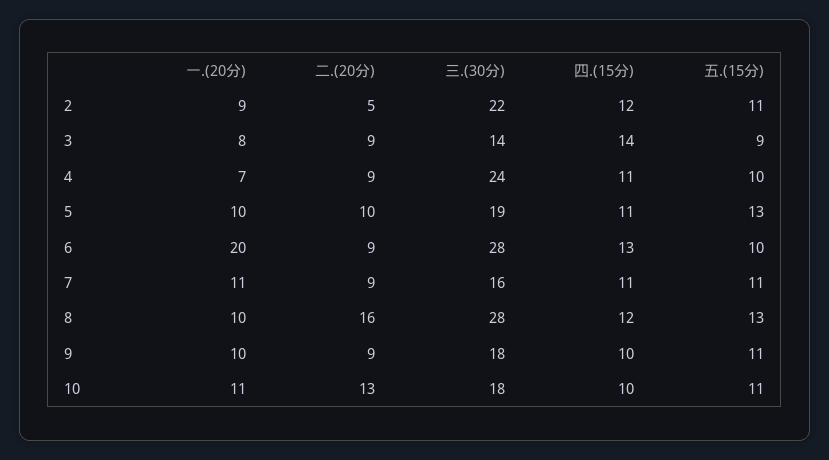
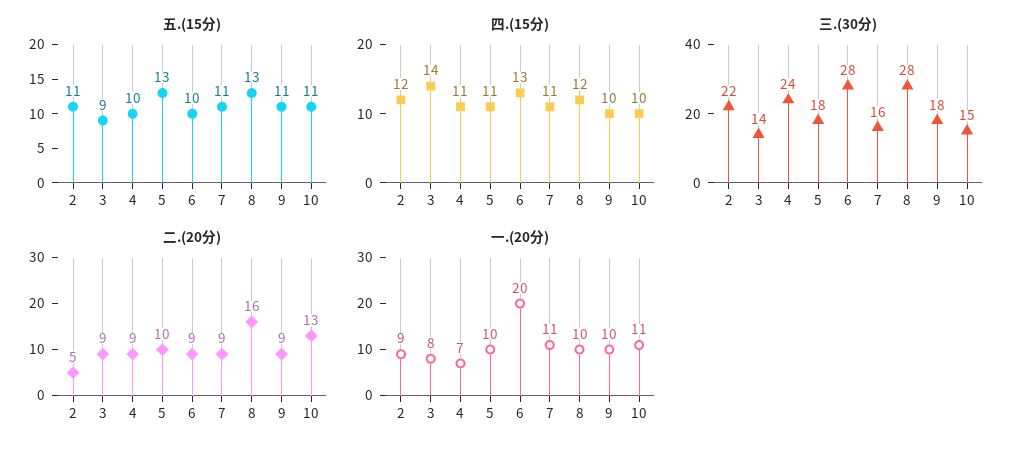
  {
    "一.(20分)": {
      "2": 9,
      "3": 8,
      "4": 7,
      "5": 10,
      "6": 20,
      "7": 11,
      "8": 10,
      "9": 10,
      "10": 11
    },
    "二.(20分)": {
      "2": 5,
      "3": 9,
      "4": 9,
      "5": 10,
      "6": 9,
      "7": 9,
      "8": 16,
      "9": 9,
      "10": 13
    },
    "三.(30分)": {
      "2": 22,
      "3": 14,
      "4": 24,
-     "5": 19,
+     "5": 18,
      "6": 28,
      "7": 16,
      "8": 28,
      "9": 18,
-     "10": 18
+     "10": 15
    },
    "四.(15分)": {
      "2": 12,
      "3": 14,
      "4": 11,
      "5": 11,
      "6": 13,
      "7": 11,
      "8": 12,
      "9": 10,
      "10": 10
    },
    "五.(15分)": {
      "2": 11,
      "3": 9,
      "4": 10,
      "5": 13,
      "6": 10,
      "7": 11,
      "8": 13,
      "9": 11,
      "10": 11
    }
  }

